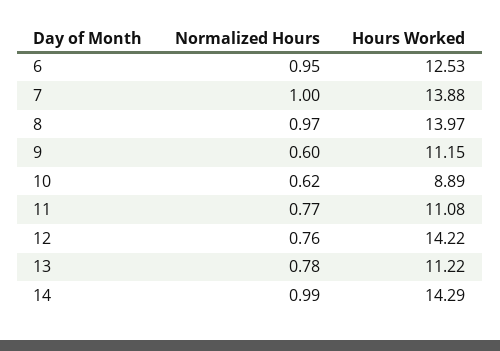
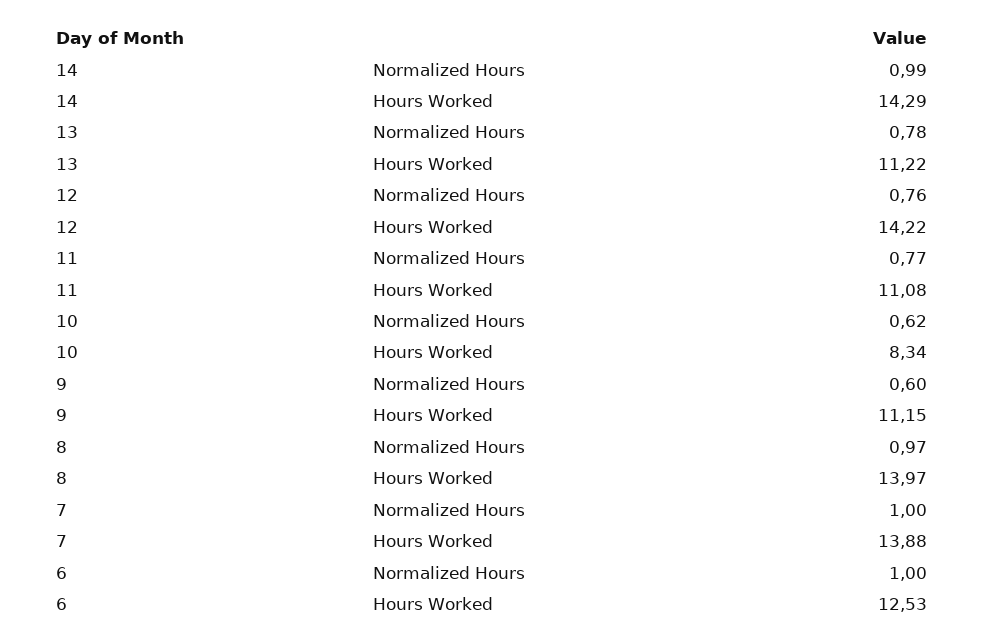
  {
    "Normalized Hours": {
-     "6": 0.95,
+     "6": 1,
      "7": 1,
      "8": 0.97,
      "9": 0.6,
      "10": 0.62,
      "11": 0.77,
      "12": 0.76,
      "13": 0.78,
      "14": 0.99
    },
    "Hours Worked": {
      "6": 12.53,
      "7": 13.88,
      "8": 13.97,
      "9": 11.15,
-     "10": 8.89,
+     "10": 8.34,
      "11": 11.08,
      "12": 14.22,
      "13": 11.22,
      "14": 14.29
    }
  }

